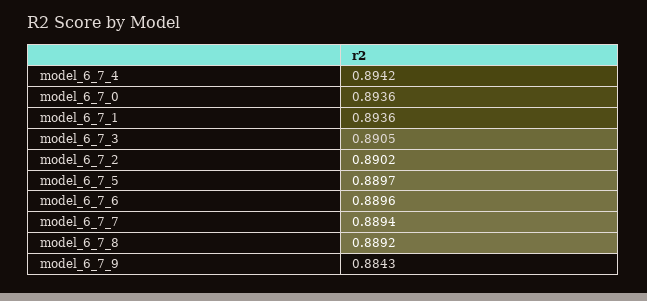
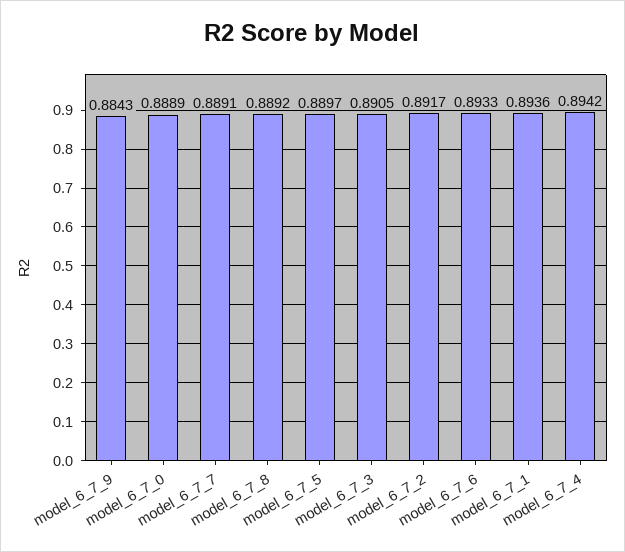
  {
    "model_6_7_4": 0.8942,
-   "model_6_7_0": 0.8936,
+   "model_6_7_0": 0.8889,
    "model_6_7_1": 0.8936,
    "model_6_7_3": 0.8905,
-   "model_6_7_2": 0.8902,
+   "model_6_7_2": 0.8917,
    "model_6_7_5": 0.8897,
-   "model_6_7_6": 0.8896,
+   "model_6_7_6": 0.8933,
-   "model_6_7_7": 0.8894,
+   "model_6_7_7": 0.8891,
    "model_6_7_8": 0.8892,
    "model_6_7_9": 0.8843
  }

